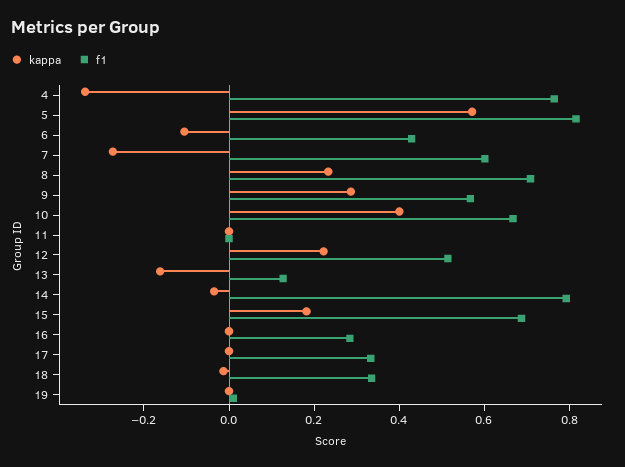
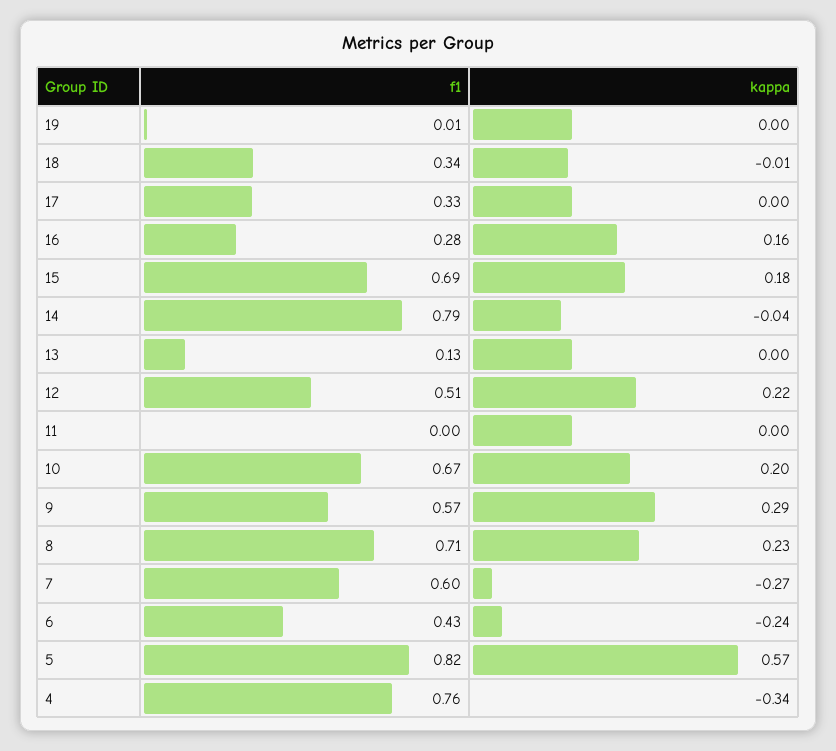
  {
    "kappa": {
      "4": -0.34,
      "5": 0.57,
-     "6": -0.1,
+     "6": -0.24,
      "7": -0.27,
      "8": 0.23,
      "9": 0.29,
-     "10": 0.4,
+     "10": 0.2,
      "11": 0,
      "12": 0.22,
-     "13": -0.15,
+     "13": 0,
      "14": -0.04,
      "15": 0.18,
-     "16": 0,
+     "16": 0.16,
      "17": 0,
      "18": -0.01,
      "19": 0
    },
    "f1": {
      "4": 0.76,
      "5": 0.82,
      "6": 0.43,
      "7": 0.6,
      "8": 0.71,
      "9": 0.57,
      "10": 0.67,
      "11": 0,
      "12": 0.51,
      "13": 0.13,
      "14": 0.79,
      "15": 0.69,
      "16": 0.28,
      "17": 0.33,
      "18": 0.34,
      "19": 0.01
    }
  }

